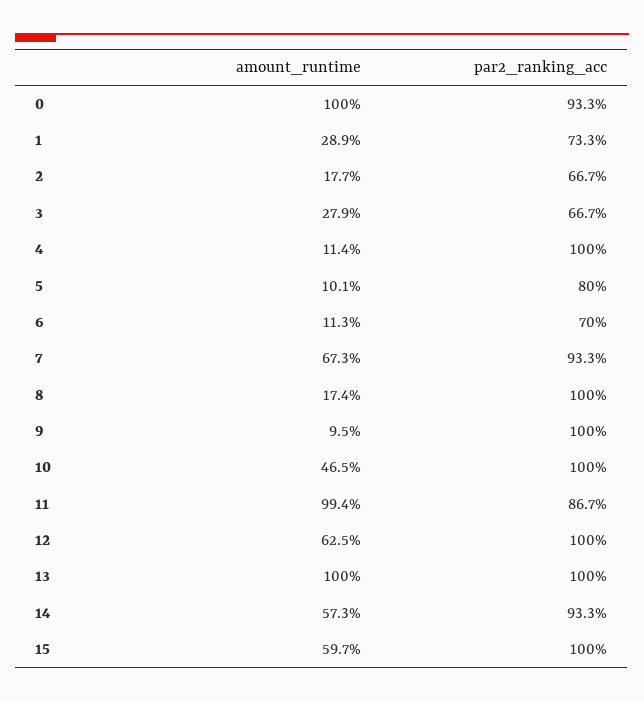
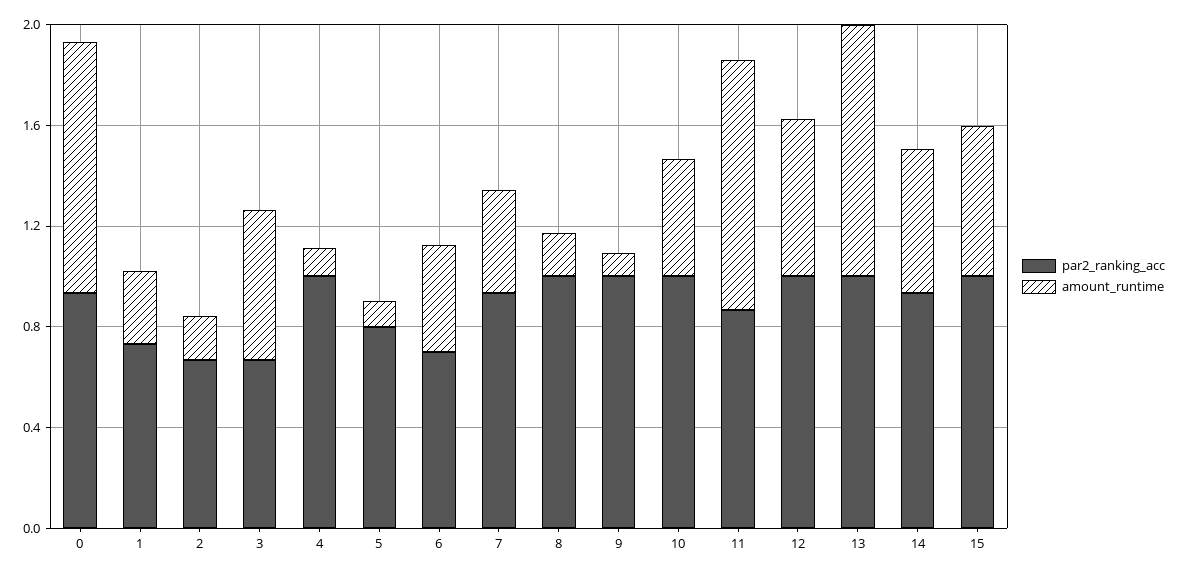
  {
    "amount_runtime": {
      "0": 1,
      "1": 0.289,
      "2": 0.177,
-     "3": 0.279,
+     "3": 0.6,
      "4": 0.114,
      "5": 0.101,
-     "6": 0.113,
+     "6": 0.4,
-     "7": 0.673,
+     "7": 0.4,
      "8": 0.174,
      "9": 0.095,
      "10": 0.465,
      "11": 0.994,
      "12": 0.625,
      "13": 1,
      "14": 0.573,
      "15": 0.597
    },
    "par2_ranking_acc": {
      "0": 0.933,
      "1": 0.733,
      "2": 0.667,
      "3": 0.667,
      "4": 1,
      "5": 0.8,
      "6": 0.7,
      "7": 0.933,
      "8": 1,
      "9": 1,
      "10": 1,
      "11": 0.867,
      "12": 1,
      "13": 1,
      "14": 0.933,
      "15": 1
    }
  }

